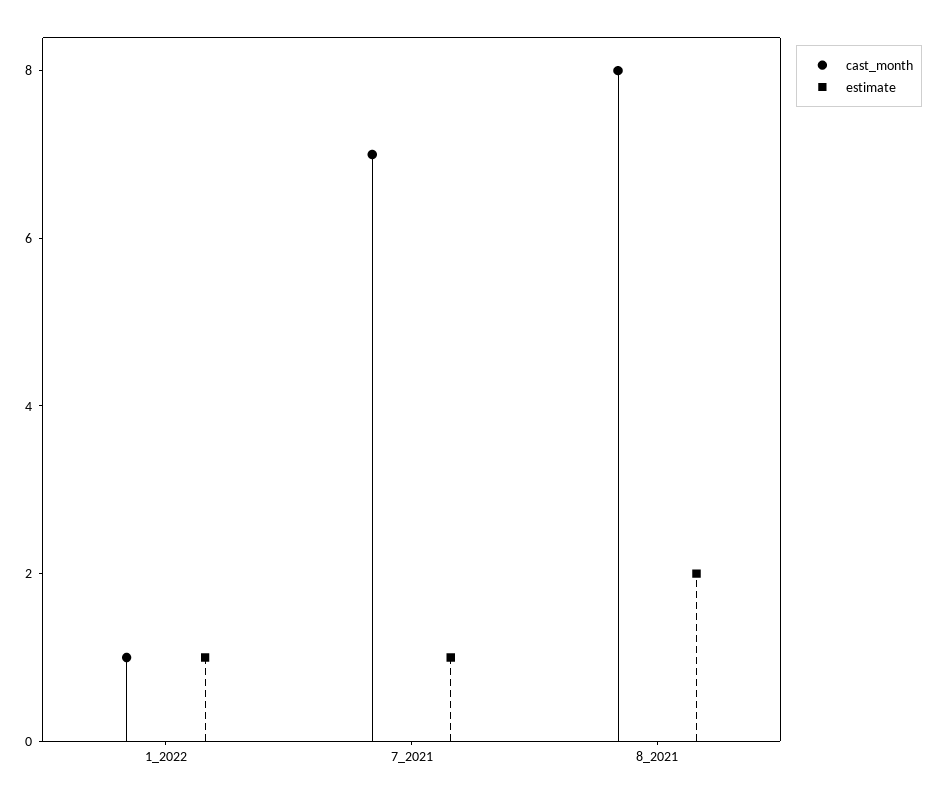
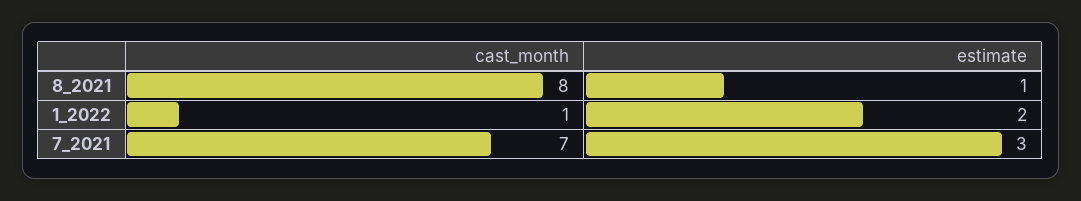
  {
    "cast_month": {
      "1_2022": 1,
      "7_2021": 7,
      "8_2021": 8
    },
    "estimate": {
-     "1_2022": 1,
+     "1_2022": 2,
-     "7_2021": 1,
+     "7_2021": 3,
-     "8_2021": 2
+     "8_2021": 1
    }
  }

